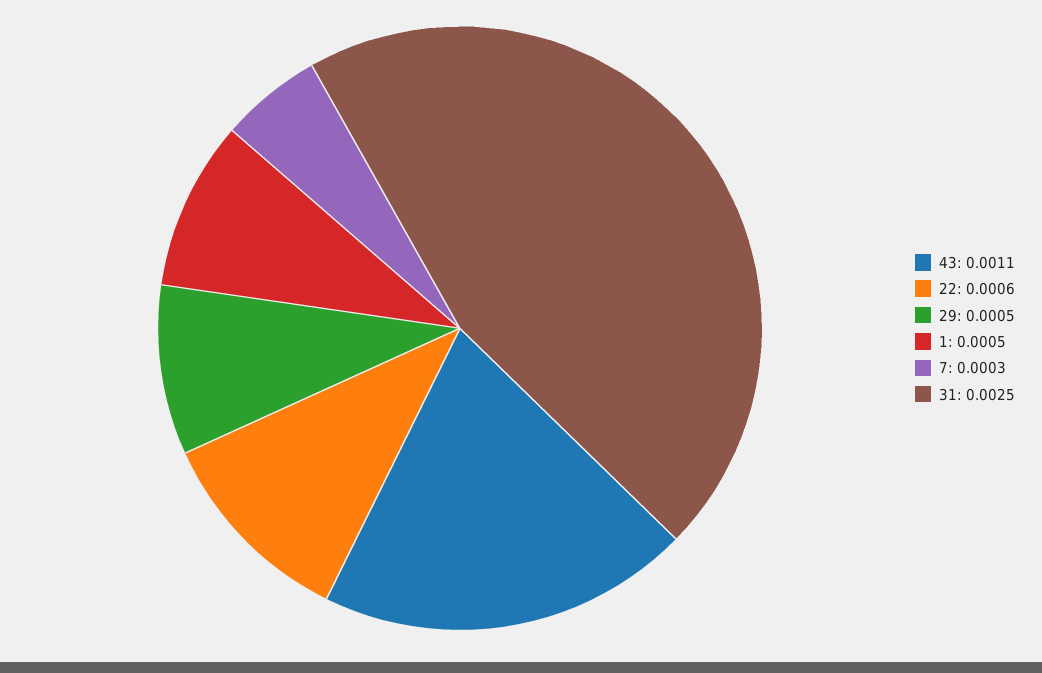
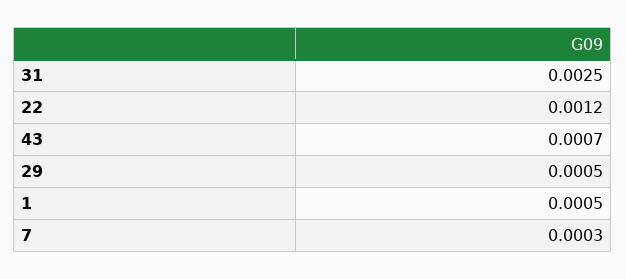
  {
-   "43": 0.0011,
+   "43": 0.0007,
-   "22": 0.0006,
+   "22": 0.0012,
    "29": 0.0005,
    "1": 0.0005,
    "7": 0.0003,
    "31": 0.0025
  }

